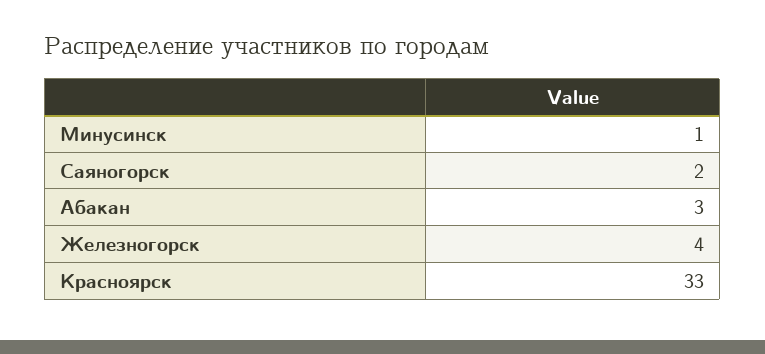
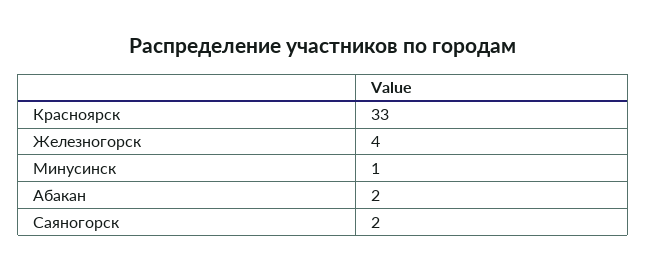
  {
    "Минусинск": 1,
    "Саяногорск": 2,
-   "Абакан": 3,
+   "Абакан": 2,
    "Железногорск": 4,
    "Красноярск": 33
  }

